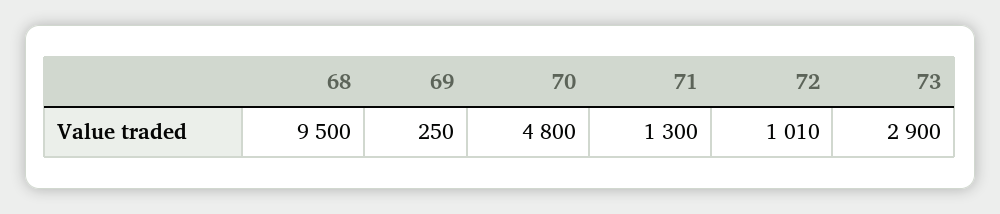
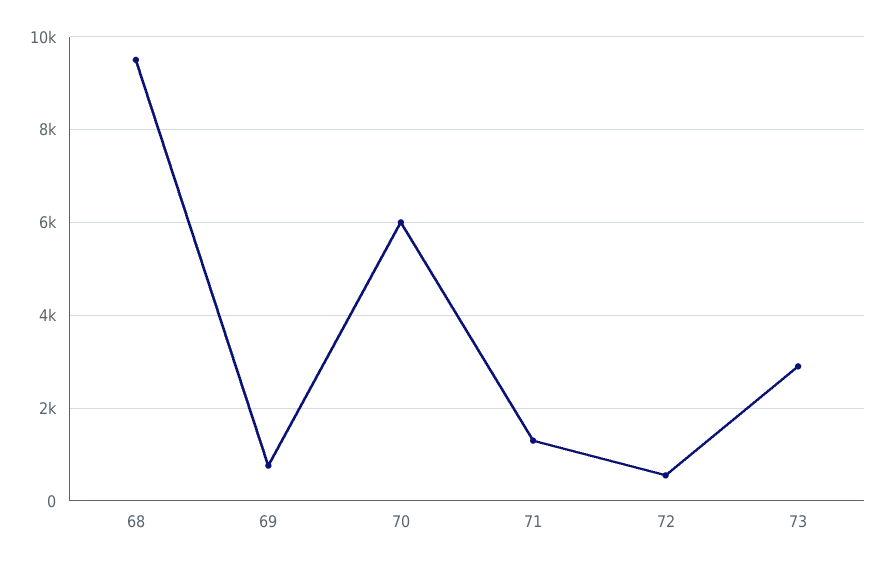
  {
    "68": 9500,
-   "69": 250,
+   "69": 800,
-   "70": 4800,
+   "70": 6000,
    "71": 1300,
-   "72": 1010,
+   "72": 600,
    "73": 2900
  }

